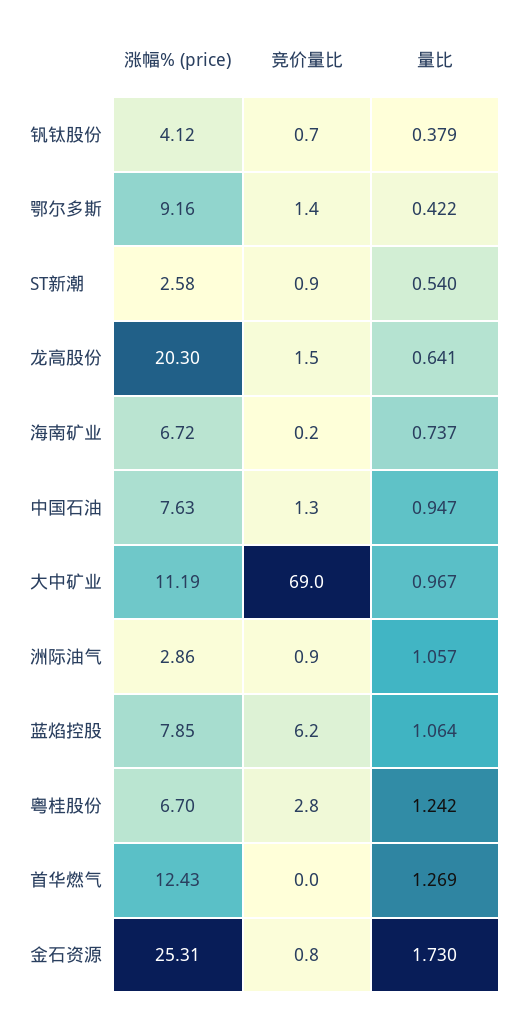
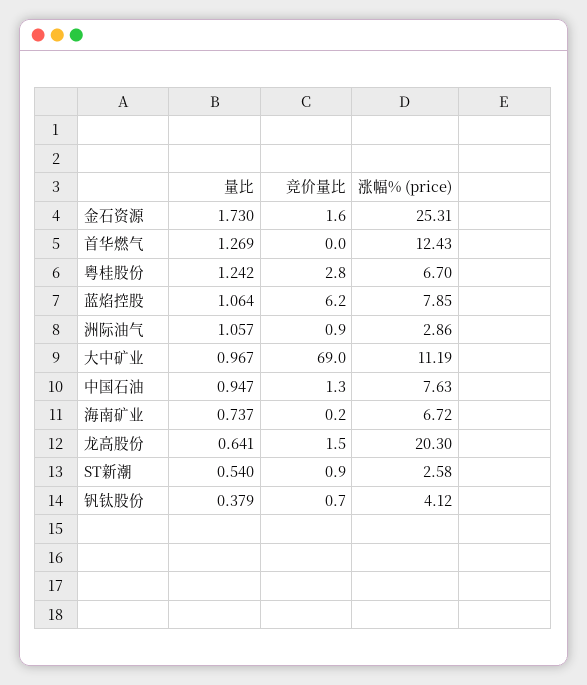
  {
    "涨幅% (price)": {
      "钒钛股份": 4.12,
-     "鄂尔多斯": 9.16,
      "ST新潮": 2.58,
      "龙高股份": 20.3,
      "海南矿业": 6.72,
      "中国石油": 7.63,
      "大中矿业": 11.19,
      "洲际油气": 2.86,
      "蓝焰控股": 7.85,
      "粤桂股份": 6.7,
      "首华燃气": 12.43,
      "金石资源": 25.31
    },
    "竞价量比": {
      "钒钛股份": 0.7,
-     "鄂尔多斯": 1.4,
      "ST新潮": 0.9,
      "龙高股份": 1.5,
      "海南矿业": 0.2,
      "中国石油": 1.3,
      "大中矿业": 69,
      "洲际油气": 0.9,
      "蓝焰控股": 6.2,
      "粤桂股份": 2.8,
      "首华燃气": 0,
-     "金石资源": 0.8
+     "金石资源": 1.6
    },
    "量比": {
      "钒钛股份": 0.379,
-     "鄂尔多斯": 0.422,
      "ST新潮": 0.54,
      "龙高股份": 0.641,
      "海南矿业": 0.737,
      "中国石油": 0.947,
      "大中矿业": 0.967,
      "洲际油气": 1.057,
      "蓝焰控股": 1.064,
      "粤桂股份": 1.242,
      "首华燃气": 1.269,
      "金石资源": 1.73
    }
  }

